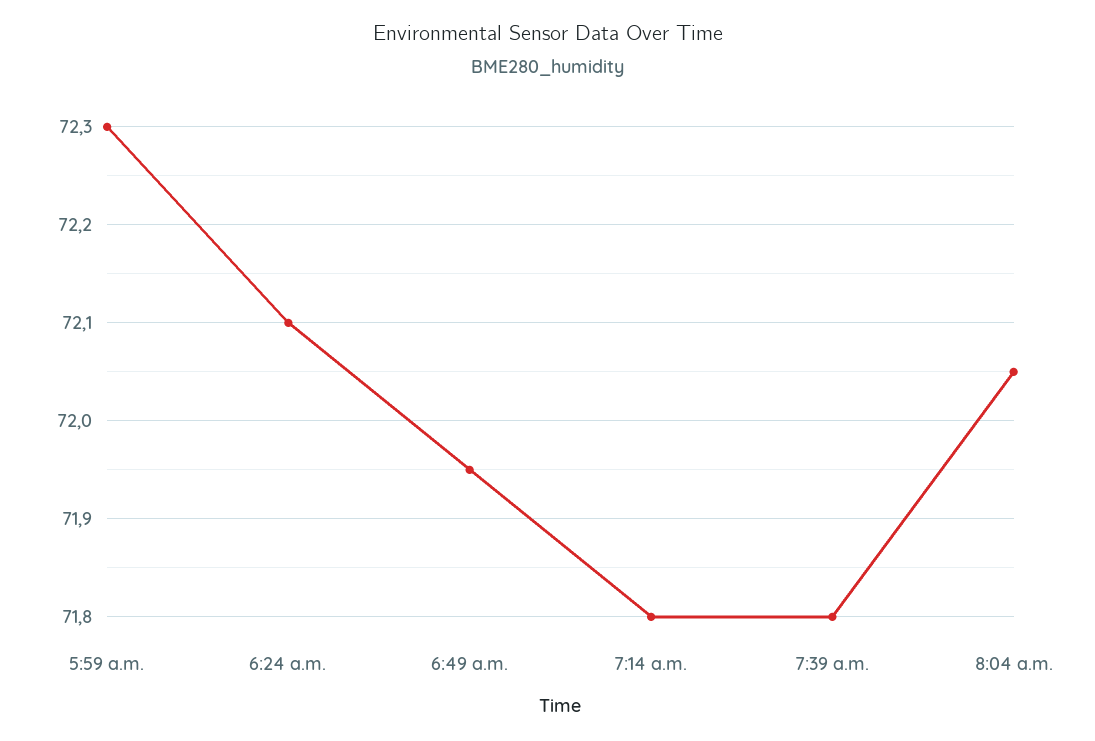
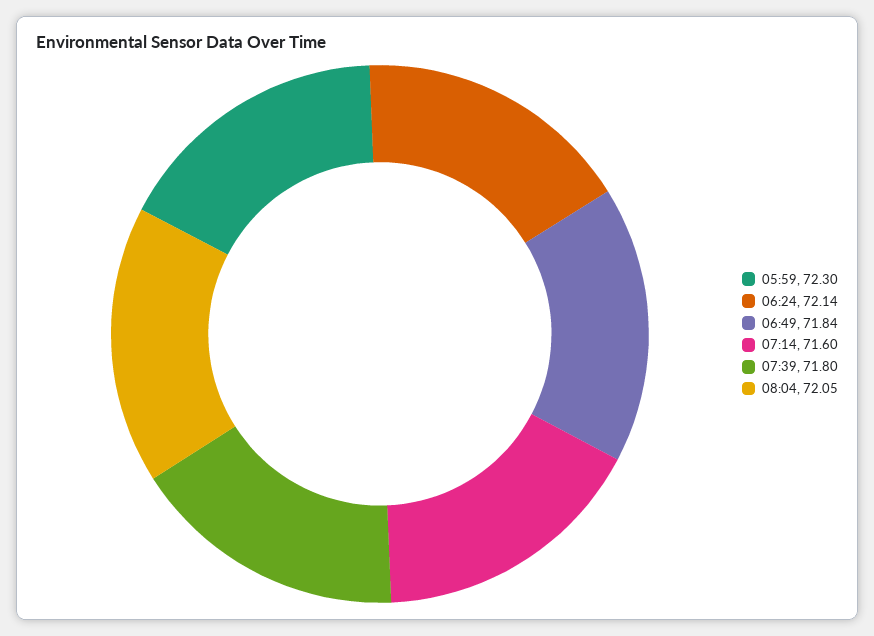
  {
    "5:59 a.m.": 72.3,
-   "6:24 a.m.": 72.1,
+   "6:24 a.m.": 72.14,
-   "6:49 a.m.": 71.95,
+   "6:49 a.m.": 71.84,
-   "7:14 a.m.": 71.8,
+   "7:14 a.m.": 71.6,
    "7:39 a.m.": 71.8,
    "8:04 a.m.": 72.05
  }

